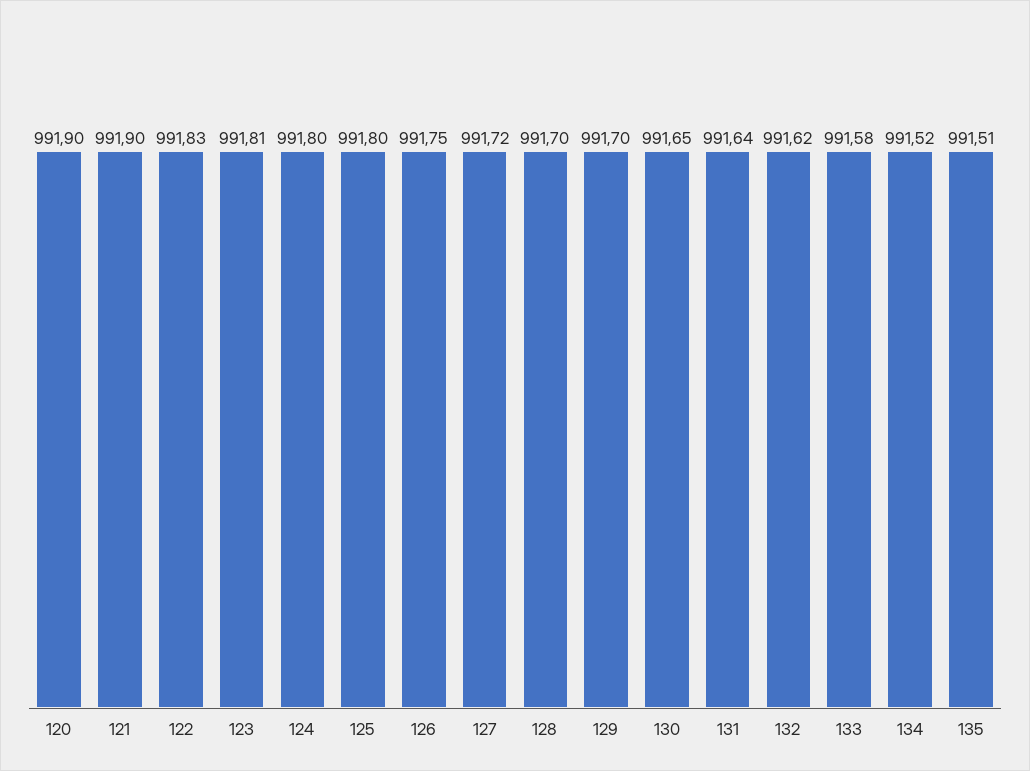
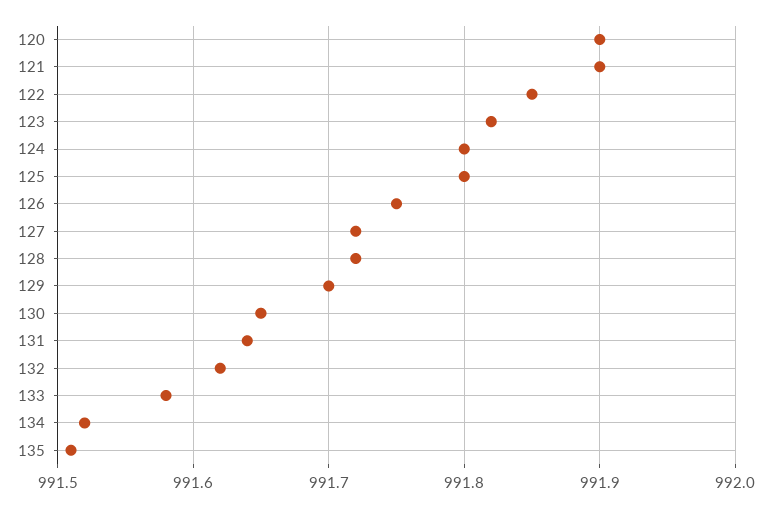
  {
    "120": 991.9,
    "121": 991.9,
-   "122": 991.83,
+   "122": 991.85,
-   "123": 991.81,
+   "123": 991.82,
    "124": 991.8,
    "125": 991.8,
    "126": 991.75,
    "127": 991.72,
-   "128": 991.7,
+   "128": 991.72,
    "129": 991.7,
    "130": 991.65,
    "131": 991.64,
    "132": 991.62,
    "133": 991.58,
    "134": 991.52,
    "135": 991.51
  }

